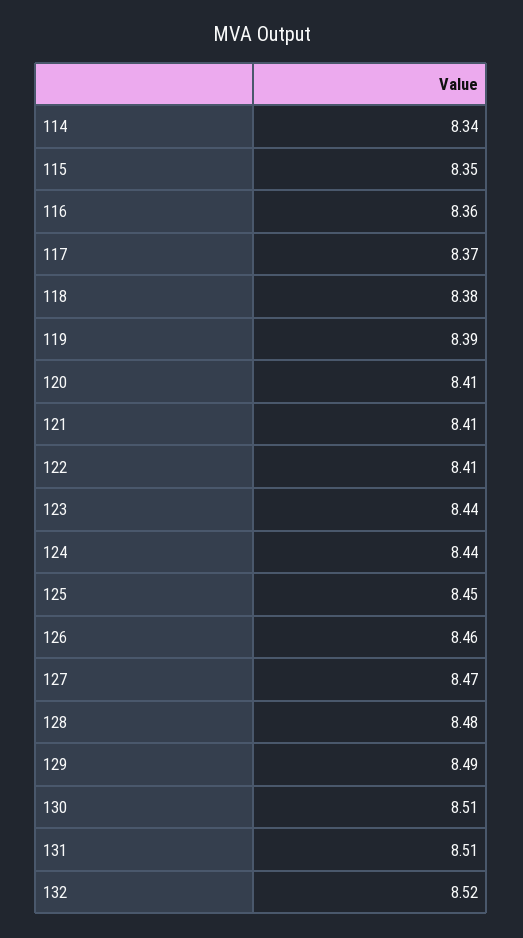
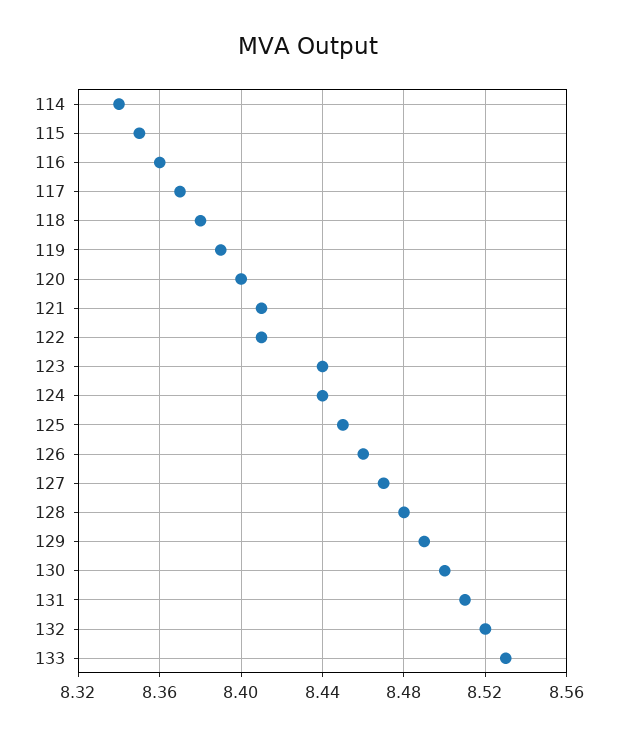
  {
    "114": 8.34,
    "115": 8.35,
    "116": 8.36,
    "117": 8.37,
    "118": 8.38,
    "119": 8.39,
-   "120": 8.41,
+   "120": 8.4,
    "121": 8.41,
    "122": 8.41,
    "123": 8.44,
    "124": 8.44,
    "125": 8.45,
    "126": 8.46,
    "127": 8.47,
    "128": 8.48,
    "129": 8.49,
-   "130": 8.51,
+   "130": 8.5,
    "131": 8.51,
-   "132": 8.52
+   "132": 8.52,
+   "133": 8.53
  }

